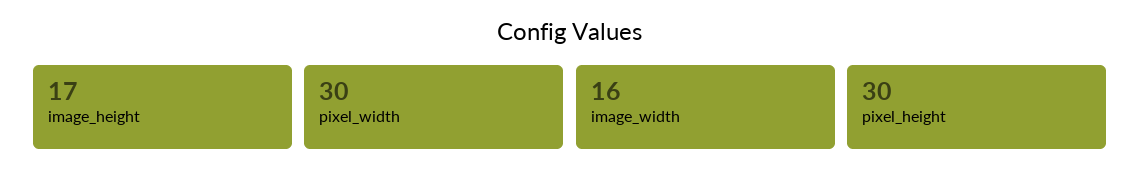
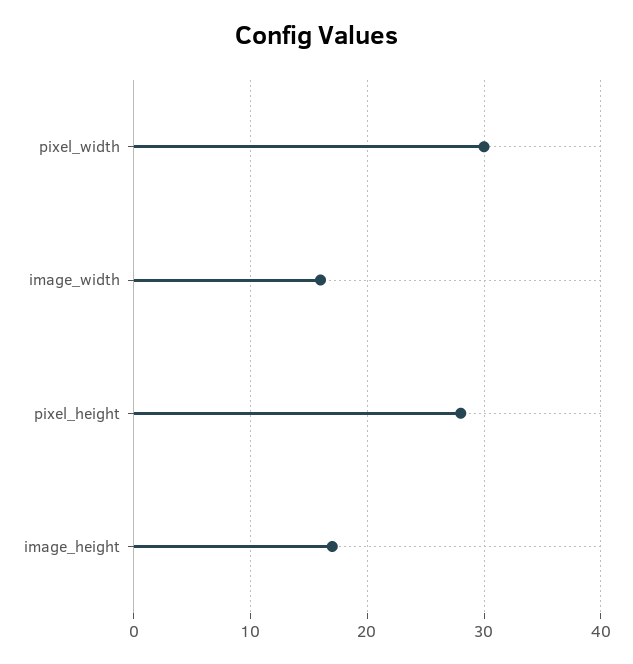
  {
    "image_height": 17,
    "pixel_width": 30,
    "image_width": 16,
-   "pixel_height": 30
+   "pixel_height": 28
  }

